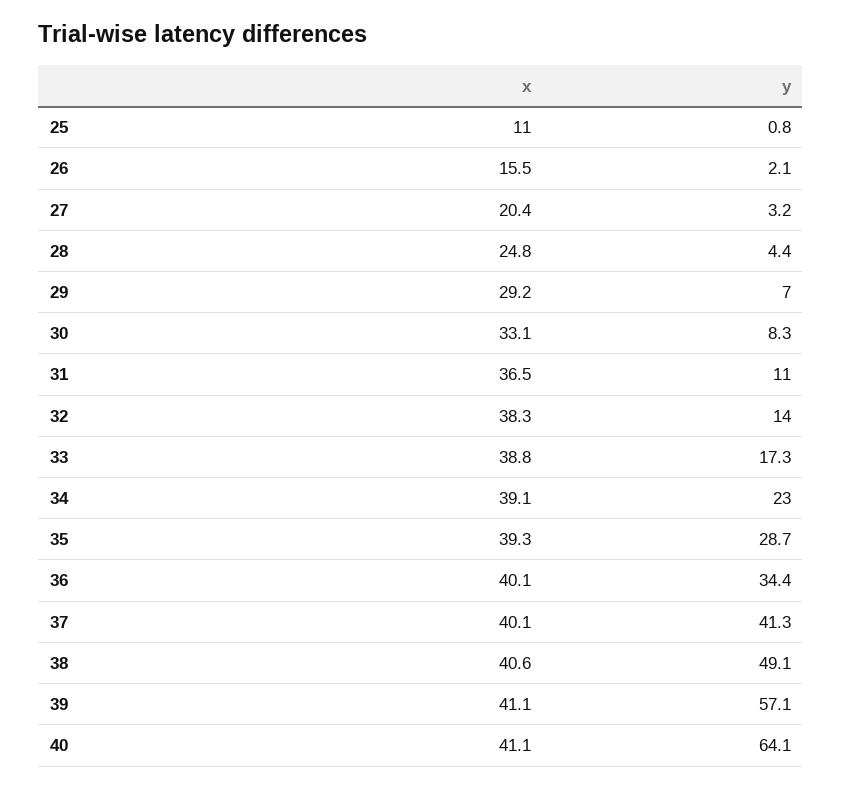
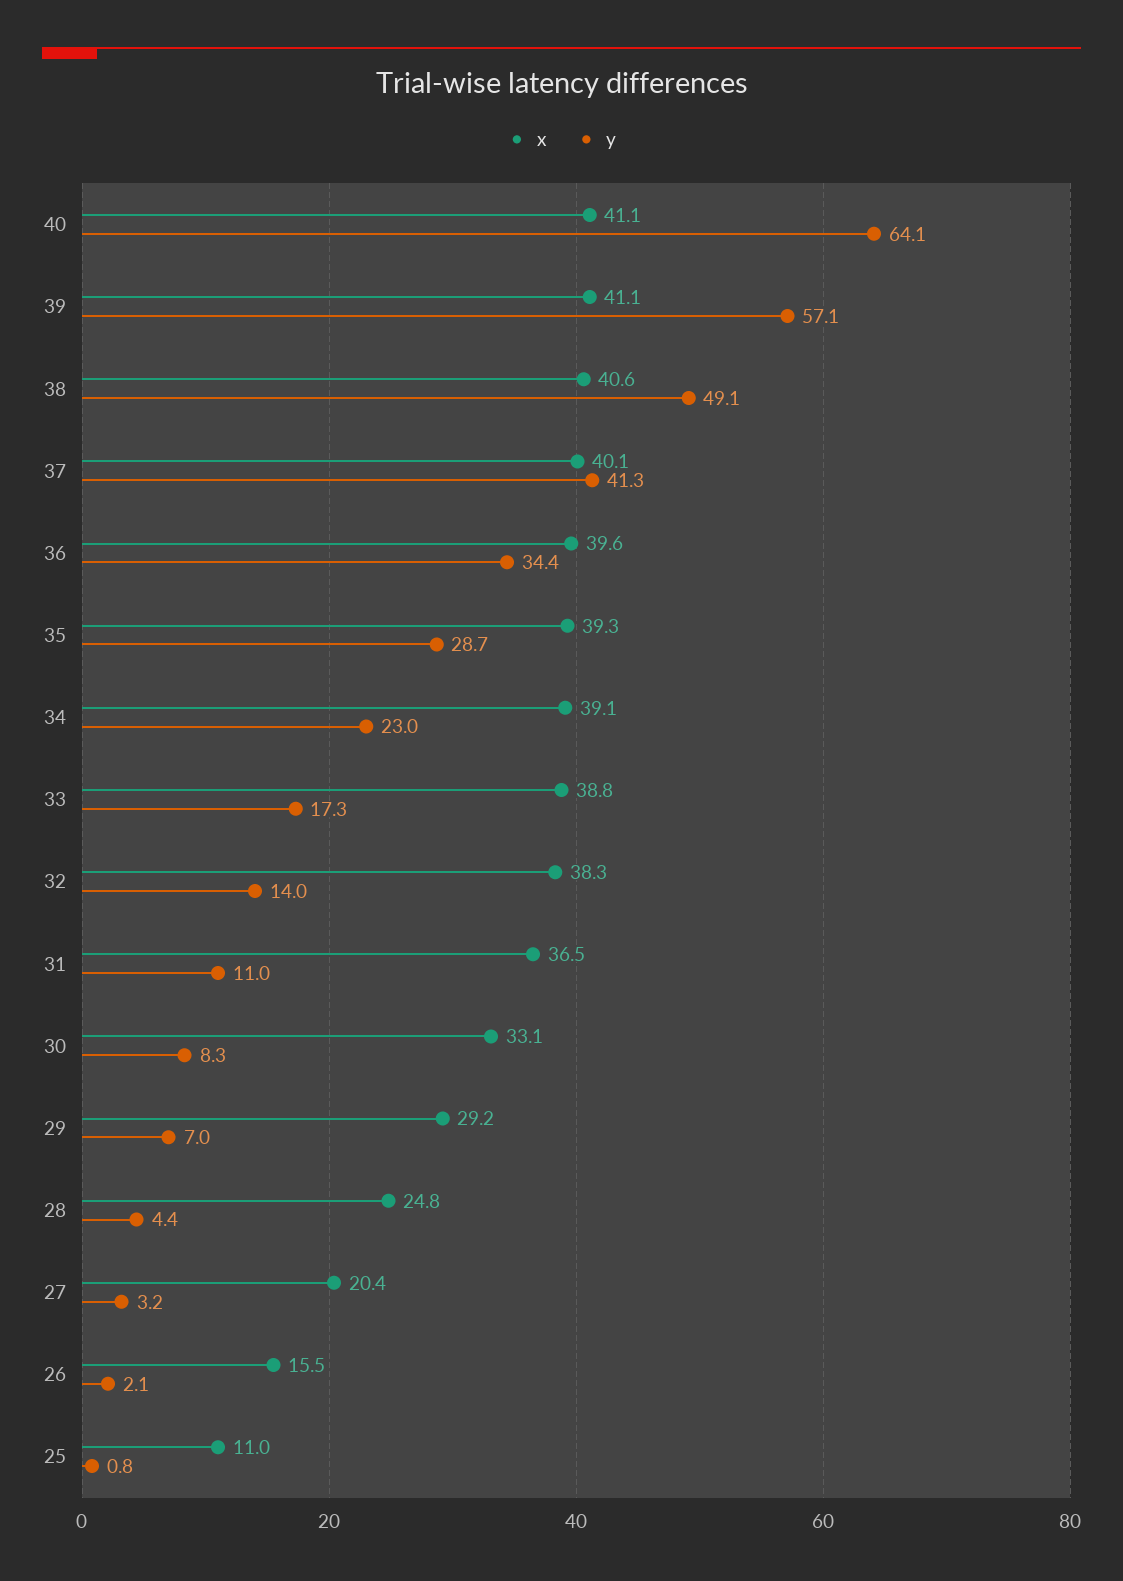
  {
    "x": {
      "25": 11,
      "26": 15.5,
      "27": 20.4,
      "28": 24.8,
      "29": 29.2,
      "30": 33.1,
      "31": 36.5,
      "32": 38.3,
      "33": 38.8,
      "34": 39.1,
      "35": 39.3,
-     "36": 40.1,
+     "36": 39.6,
      "37": 40.1,
      "38": 40.6,
      "39": 41.1,
      "40": 41.1
    },
    "y": {
      "25": 0.8,
      "26": 2.1,
      "27": 3.2,
      "28": 4.4,
      "29": 7,
      "30": 8.3,
      "31": 11,
      "32": 14,
      "33": 17.3,
      "34": 23,
      "35": 28.7,
      "36": 34.4,
      "37": 41.3,
      "38": 49.1,
      "39": 57.1,
      "40": 64.1
    }
  }

